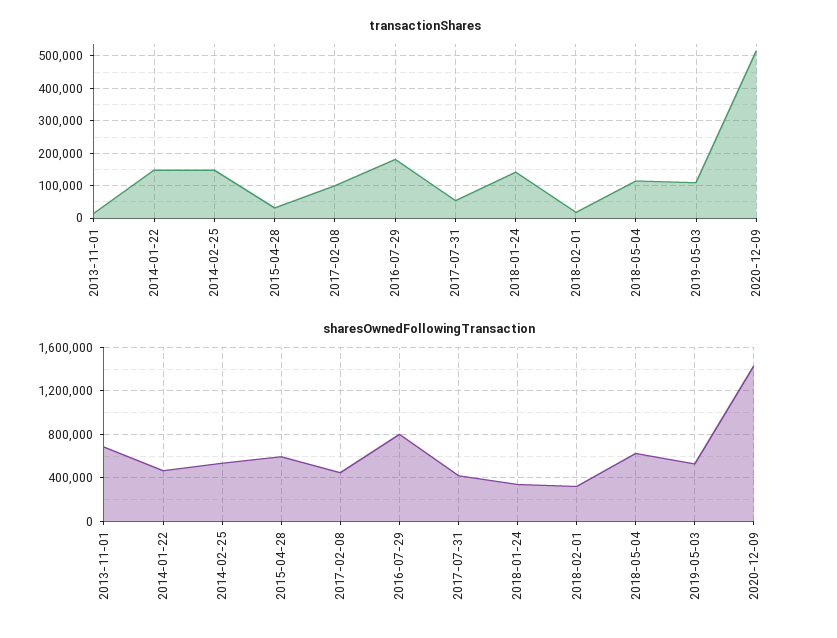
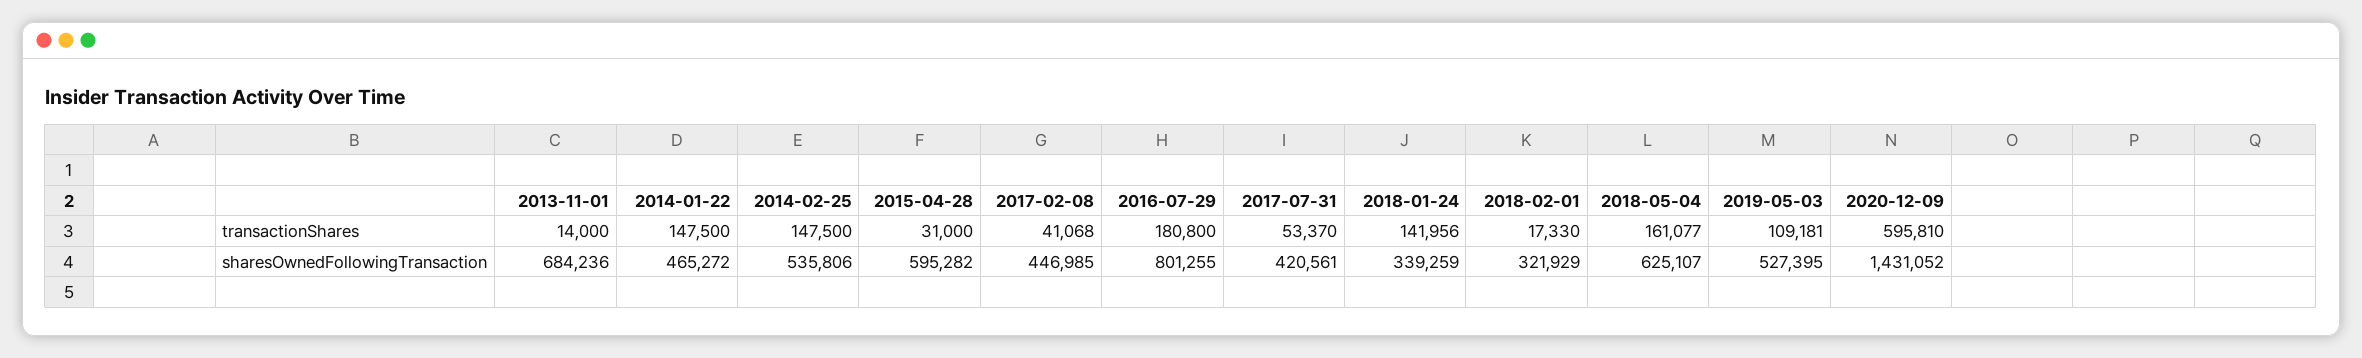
  {
    "transactionShares": {
      "2013-11-01": 14000,
      "2014-01-22": 147500,
      "2014-02-25": 147500,
      "2015-04-28": 31000,
-     "2017-02-08": 100000,
+     "2017-02-08": 41068,
      "2016-07-29": 180800,
      "2017-07-31": 53370,
      "2018-01-24": 141956,
      "2018-02-01": 17330,
-     "2018-05-04": 120000,
+     "2018-05-04": 161077,
      "2019-05-03": 109181,
-     "2020-12-09": 520000
+     "2020-12-09": 595810
    },
    "sharesOwnedFollowingTransaction": {
      "2013-11-01": 684236,
      "2014-01-22": 465272,
      "2014-02-25": 535806,
      "2015-04-28": 595282,
      "2017-02-08": 446985,
      "2016-07-29": 801255,
      "2017-07-31": 420561,
      "2018-01-24": 339259,
      "2018-02-01": 321929,
      "2018-05-04": 625107,
      "2019-05-03": 527395,
      "2020-12-09": 1431052
    }
  }

